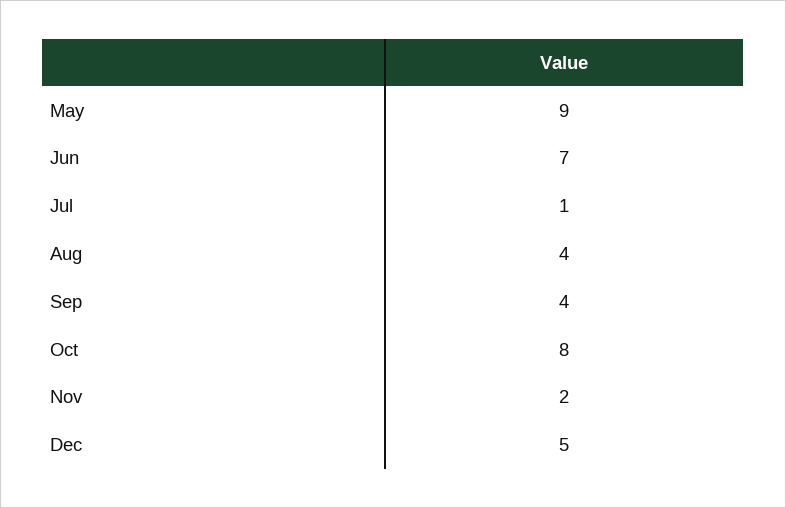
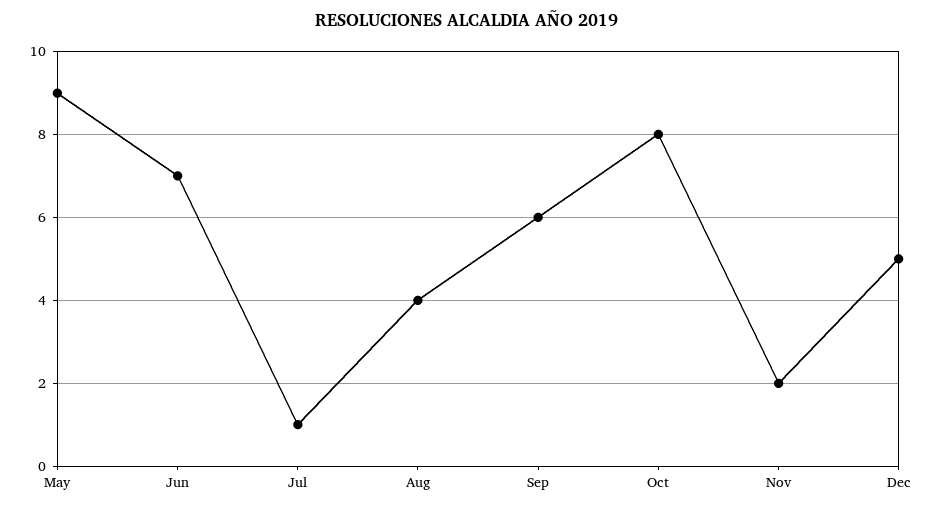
  {
    "May": 9,
    "Jun": 7,
    "Jul": 1,
    "Aug": 4,
-   "Sep": 4,
+   "Sep": 6,
    "Oct": 8,
    "Nov": 2,
    "Dec": 5
  }

